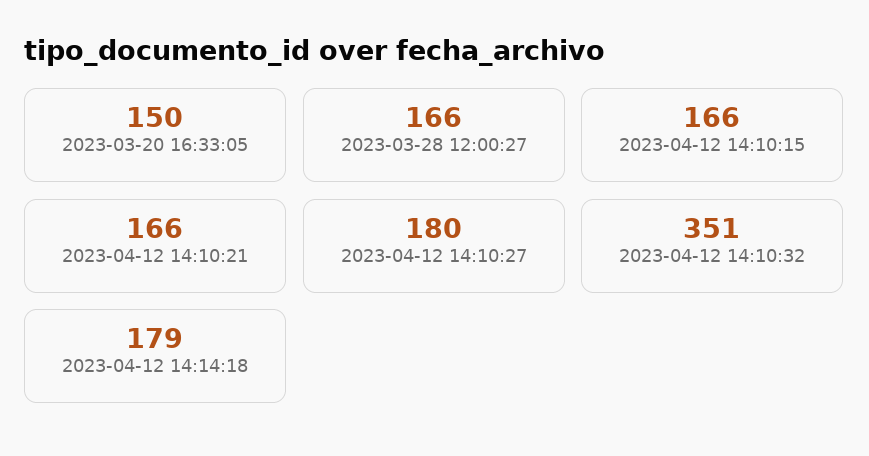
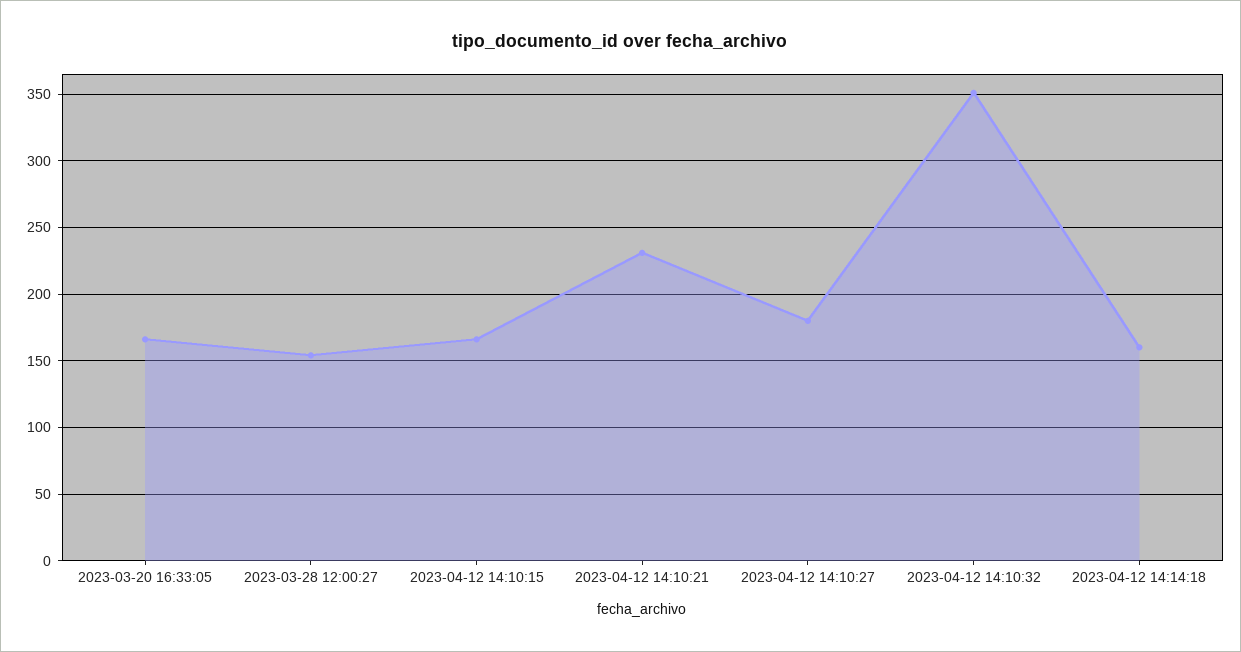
  {
-   "2023-03-20 16:33:05": 150,
+   "2023-03-20 16:33:05": 165,
-   "2023-03-28 12:00:27": 166,
+   "2023-03-28 12:00:27": 155,
    "2023-04-12 14:10:15": 166,
-   "2023-04-12 14:10:21": 166,
+   "2023-04-12 14:10:21": 230,
    "2023-04-12 14:10:27": 180,
    "2023-04-12 14:10:32": 351,
-   "2023-04-12 14:14:18": 179
+   "2023-04-12 14:14:18": 160
  }

